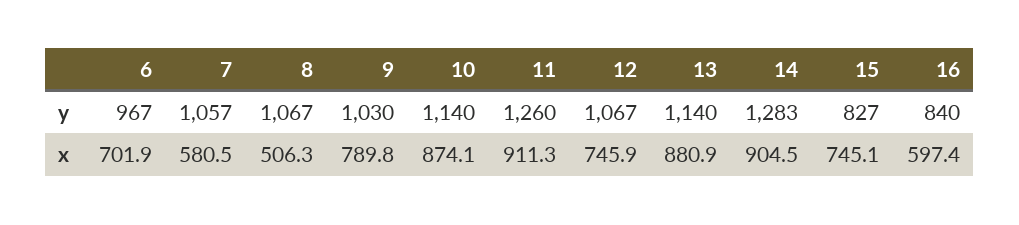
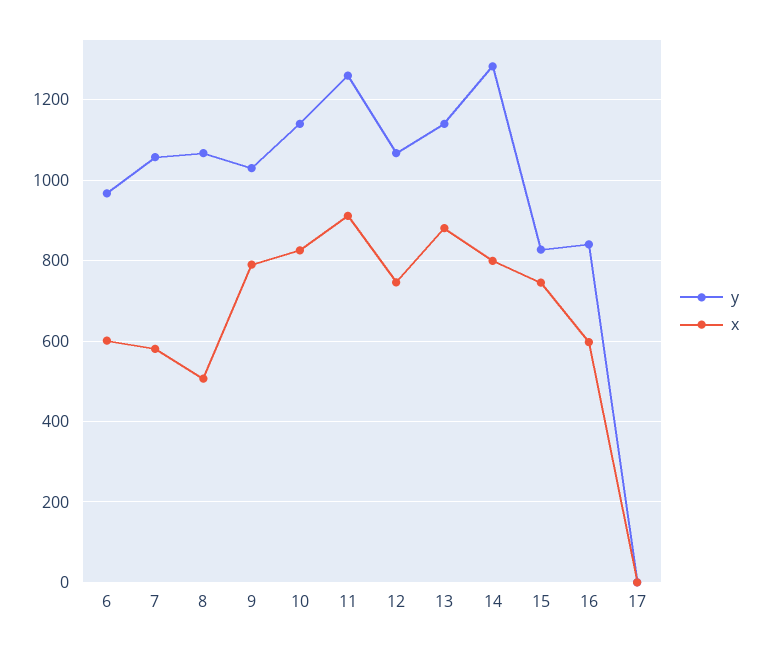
  {
    "y": {
      "6": 967,
      "7": 1057,
      "8": 1067,
      "9": 1030,
      "10": 1140,
      "11": 1260,
      "12": 1067,
      "13": 1140,
      "14": 1283,
      "15": 827,
-     "16": 840
+     "16": 840,
+     "17": 0
    },
    "x": {
-     "6": 701.9,
+     "6": 600,
      "7": 580.5,
      "8": 506.3,
      "9": 789.8,
-     "10": 874.1,
+     "10": 820,
      "11": 911.3,
      "12": 745.9,
      "13": 880.9,
-     "14": 904.5,
+     "14": 800,
      "15": 745.1,
-     "16": 597.4
+     "16": 597.4,
+     "17": 0
    }
  }

